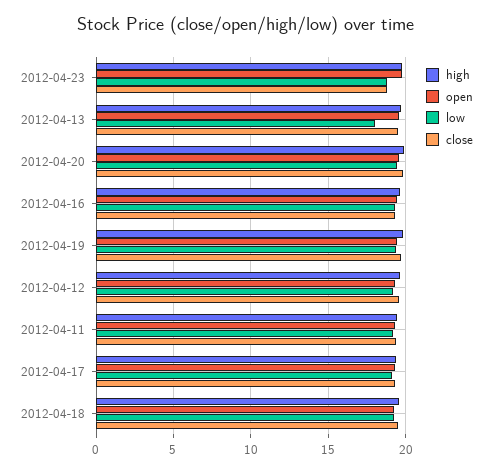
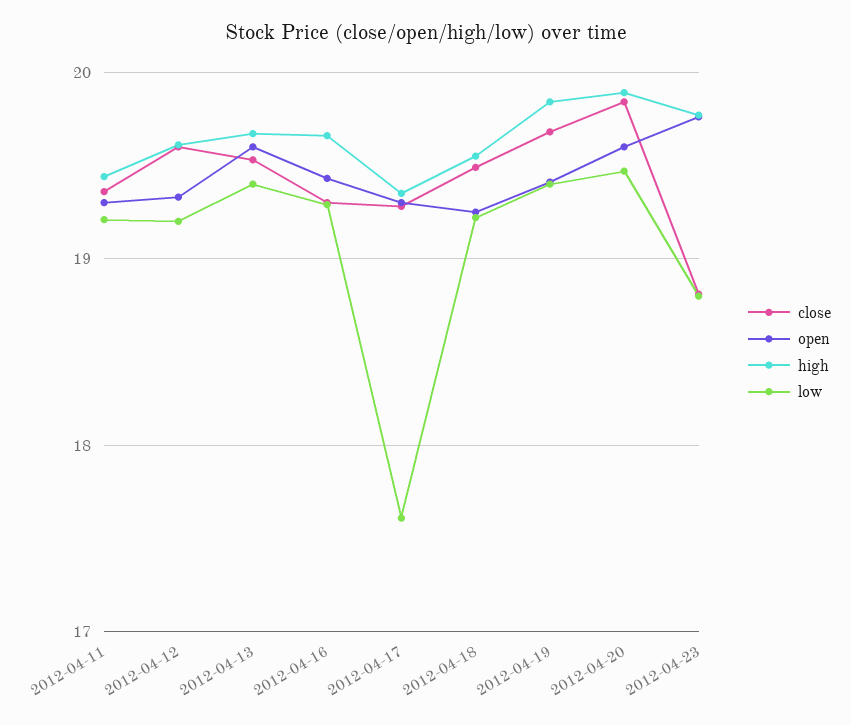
  {
    "high": {
      "2012-04-23": 19.8,
      "2012-04-13": 19.7,
      "2012-04-20": 19.9,
      "2012-04-16": 19.7,
      "2012-04-19": 19.8,
      "2012-04-12": 19.6,
      "2012-04-11": 19.4,
      "2012-04-17": 19.4,
      "2012-04-18": 19.6
    },
    "open": {
      "2012-04-23": 19.8,
      "2012-04-13": 19.6,
      "2012-04-20": 19.6,
      "2012-04-16": 19.4,
      "2012-04-19": 19.4,
      "2012-04-12": 19.3,
      "2012-04-11": 19.3,
      "2012-04-17": 19.3,
      "2012-04-18": 19.3
    },
    "low": {
      "2012-04-23": 18.8,
-     "2012-04-13": 18,
+     "2012-04-13": 19.4,
      "2012-04-20": 19.5,
      "2012-04-16": 19.3,
      "2012-04-19": 19.4,
      "2012-04-12": 19.2,
      "2012-04-11": 19.2,
-     "2012-04-17": 19,
+     "2012-04-17": 17.6,
      "2012-04-18": 19.2
    },
    "close": {
      "2012-04-23": 18.8,
      "2012-04-13": 19.5,
      "2012-04-20": 19.8,
      "2012-04-16": 19.3,
      "2012-04-19": 19.7,
      "2012-04-12": 19.6,
      "2012-04-11": 19.4,
      "2012-04-17": 19.3,
      "2012-04-18": 19.5
    }
  }

